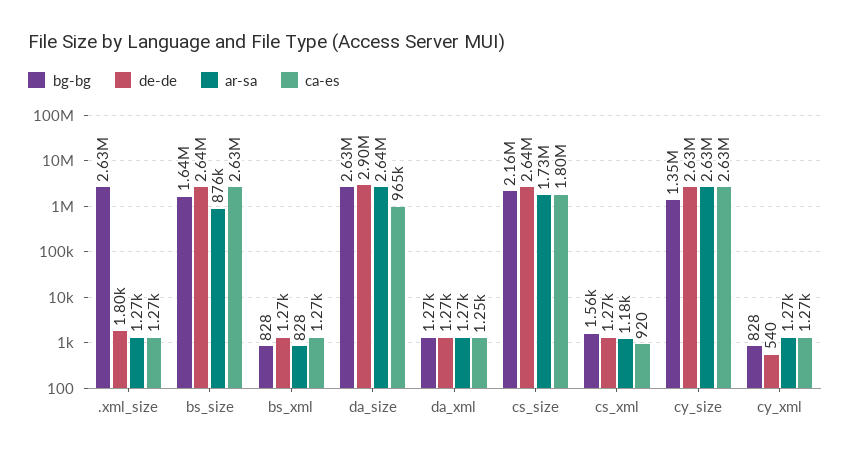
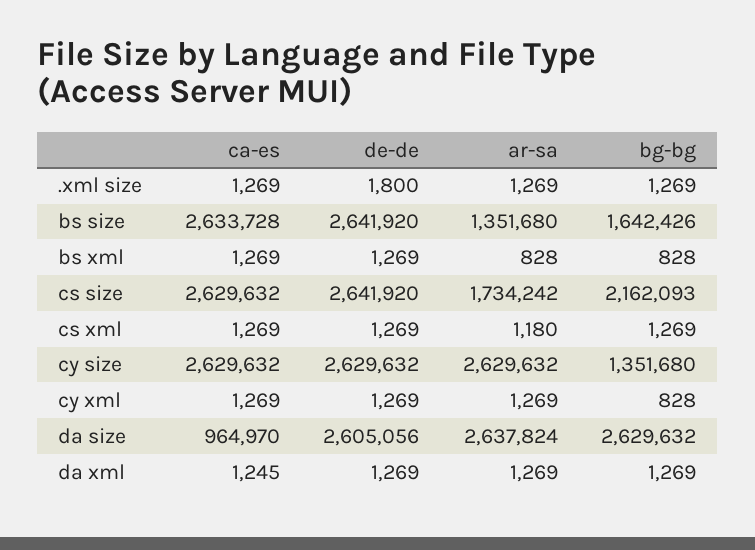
  {
    "bg-bg": {
-     ".xml_size": 2630000,
+     ".xml_size": 1269,
      "bs_size": 1642426,
      "bs_xml": 828,
      "da_size": 2629632,
      "da_xml": 1269,
      "cs_size": 2162093,
-     "cs_xml": 1560,
+     "cs_xml": 1269,
      "cy_size": 1351680,
      "cy_xml": 828
    },
    "de-de": {
      ".xml_size": 1800,
      "bs_size": 2641920,
      "bs_xml": 1269,
-     "da_size": 2900000,
+     "da_size": 2605056,
      "da_xml": 1269,
      "cs_size": 2641920,
      "cs_xml": 1269,
      "cy_size": 2629632,
-     "cy_xml": 540
+     "cy_xml": 1269
    },
    "ar-sa": {
      ".xml_size": 1269,
-     "bs_size": 876000,
+     "bs_size": 1351680,
      "bs_xml": 828,
      "da_size": 2637824,
      "da_xml": 1269,
      "cs_size": 1734242,
      "cs_xml": 1180,
      "cy_size": 2629632,
      "cy_xml": 1269
    },
    "ca-es": {
      ".xml_size": 1269,
      "bs_size": 2633728,
      "bs_xml": 1269,
      "da_size": 964970,
      "da_xml": 1245,
-     "cs_size": 1800000,
+     "cs_size": 2629632,
-     "cs_xml": 920,
+     "cs_xml": 1269,
      "cy_size": 2629632,
      "cy_xml": 1269
    }
  }

